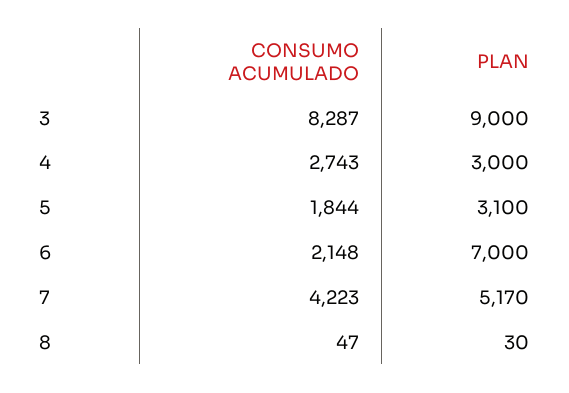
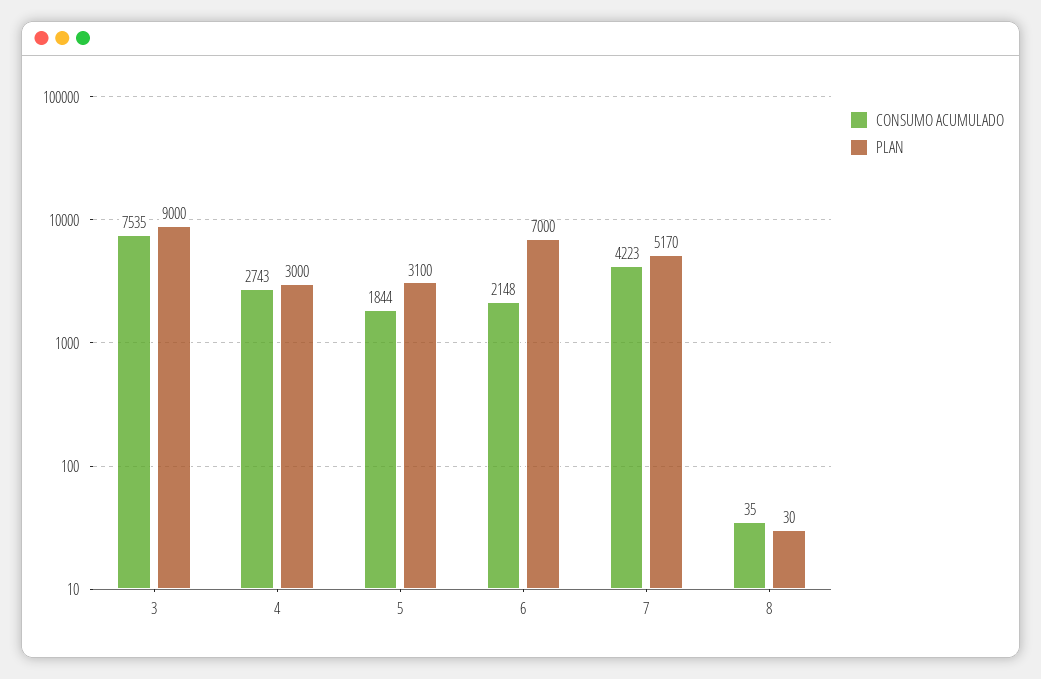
  {
    "CONSUMO ACUMULADO": {
-     "3": 8287,
+     "3": 7535,
      "4": 2743,
      "5": 1844,
      "6": 2148,
      "7": 4223,
-     "8": 47
+     "8": 35
    },
    "PLAN": {
      "3": 9000,
      "4": 3000,
      "5": 3100,
      "6": 7000,
      "7": 5170,
      "8": 30
    }
  }

